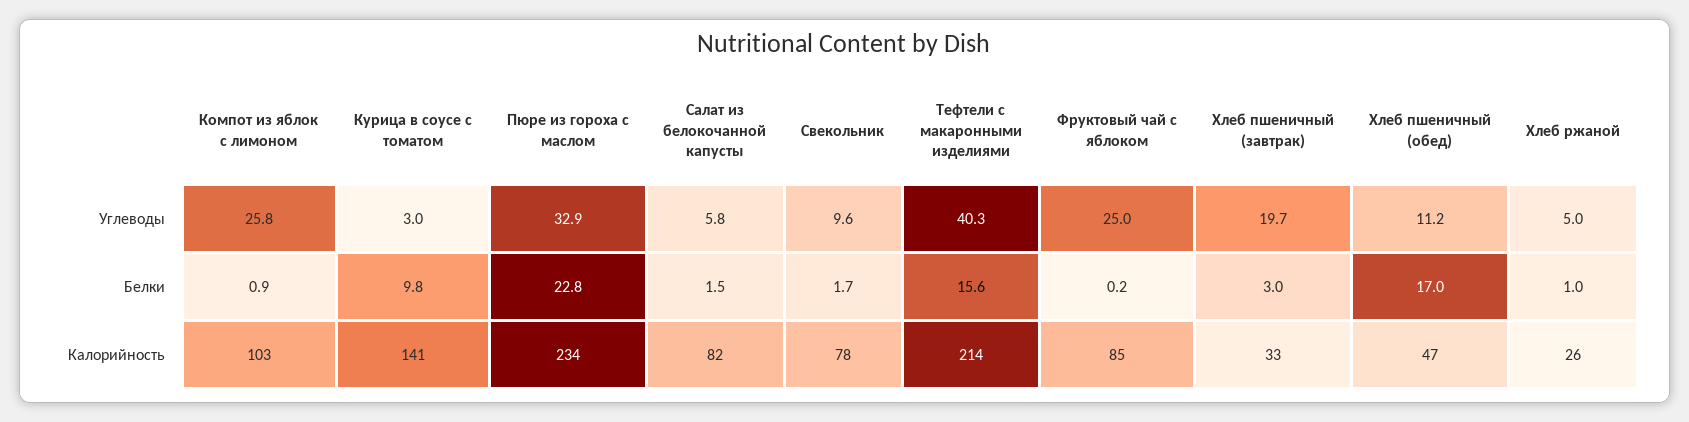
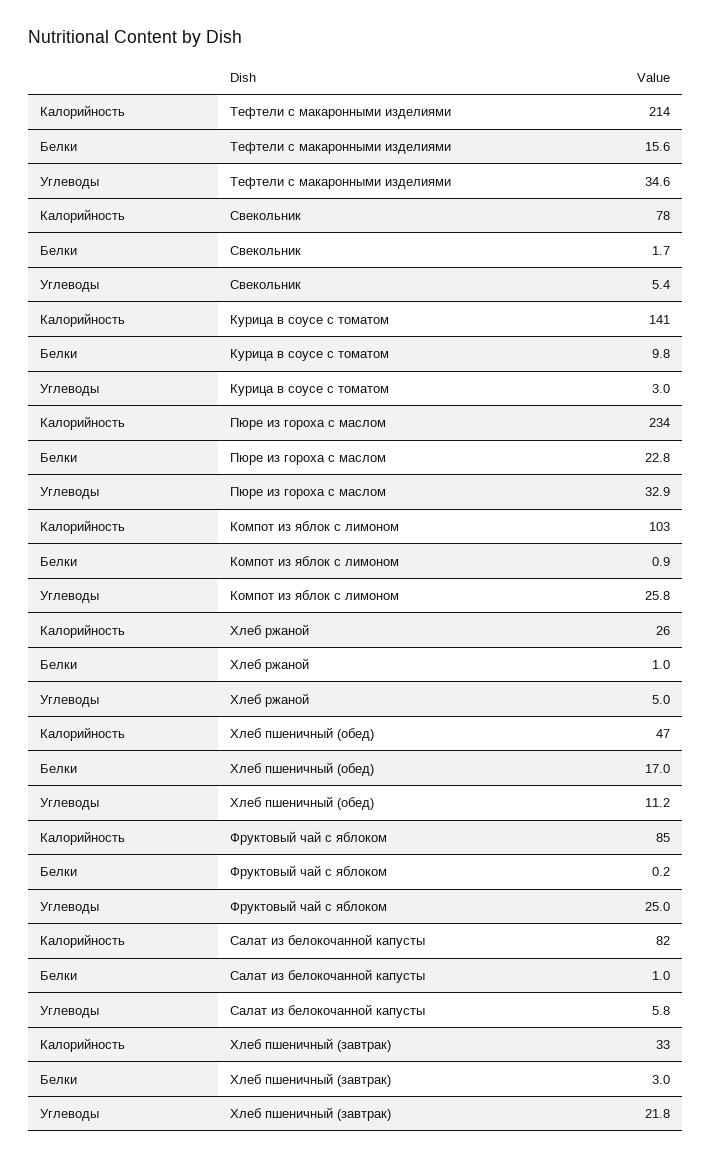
  {
    "Компот из яблок с лимоном": {
      "Углеводы": 25.8,
      "Белки": 0.9,
      "Калорийность": 103
    },
    "Курица в соусе с томатом": {
      "Углеводы": 3,
      "Белки": 9.8,
      "Калорийность": 141
    },
    "Пюре из гороха с маслом": {
      "Углеводы": 32.9,
      "Белки": 22.8,
      "Калорийность": 234
    },
    "Салат из белокочанной капусты": {
      "Углеводы": 5.8,
-     "Белки": 1.5,
+     "Белки": 1,
      "Калорийность": 82
    },
    "Свекольник": {
-     "Углеводы": 9.6,
+     "Углеводы": 5.4,
      "Белки": 1.7,
      "Калорийность": 78
    },
    "Тефтели с макаронными изделиями": {
-     "Углеводы": 40.3,
+     "Углеводы": 34.6,
      "Белки": 15.6,
      "Калорийность": 214
    },
    "Фруктовый чай с яблоком": {
      "Углеводы": 25,
      "Белки": 0.2,
      "Калорийность": 85
    },
    "Хлеб пшеничный (завтрак)": {
-     "Углеводы": 19.7,
+     "Углеводы": 21.8,
      "Белки": 3,
      "Калорийность": 33
    },
    "Хлеб пшеничный (обед)": {
      "Углеводы": 11.2,
      "Белки": 17,
      "Калорийность": 47
    },
    "Хлеб ржаной": {
      "Углеводы": 5,
      "Белки": 1,
      "Калорийность": 26
    }
  }

